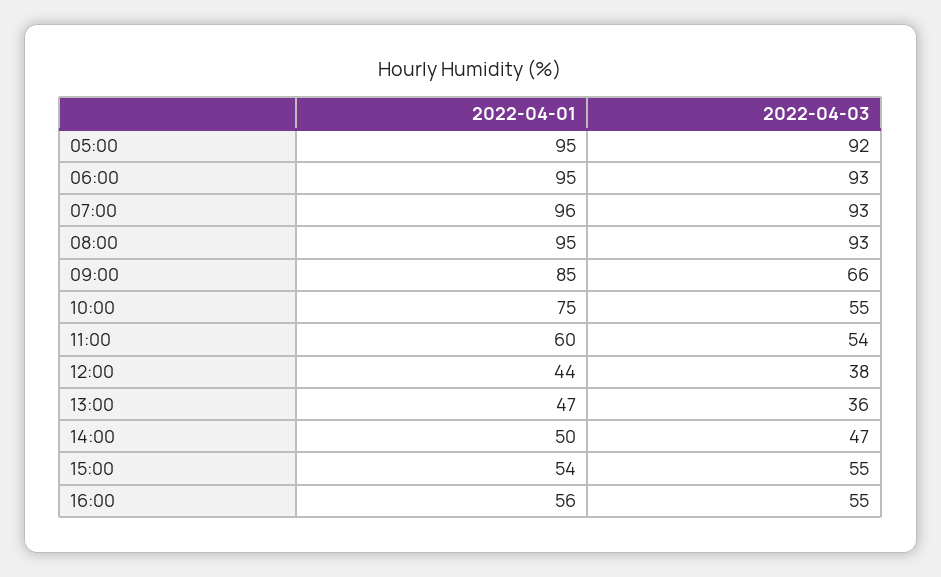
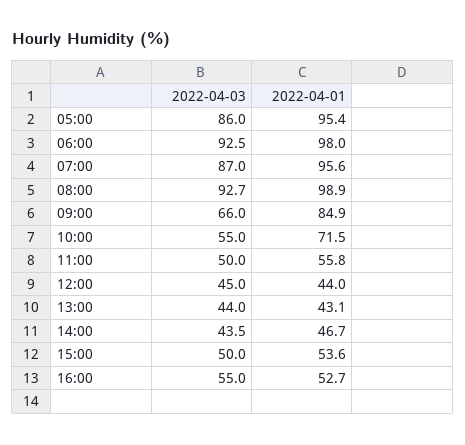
  {
    "2022-04-01": {
      "05:00": 95.4,
-     "06:00": 95,
+     "06:00": 98,
      "07:00": 95.6,
-     "08:00": 95,
+     "08:00": 98.9,
      "09:00": 84.9,
-     "10:00": 75,
+     "10:00": 71.5,
-     "11:00": 60,
+     "11:00": 55.8,
      "12:00": 44,
-     "13:00": 47,
+     "13:00": 43.1,
-     "14:00": 50,
+     "14:00": 46.7,
      "15:00": 53.6,
-     "16:00": 56
+     "16:00": 52.7
    },
    "2022-04-03": {
-     "05:00": 92,
+     "05:00": 86,
      "06:00": 92.5,
-     "07:00": 93,
+     "07:00": 87,
      "08:00": 92.7,
      "09:00": 66,
      "10:00": 55,
-     "11:00": 54,
+     "11:00": 50,
-     "12:00": 38,
+     "12:00": 45,
-     "13:00": 36,
+     "13:00": 44,
-     "14:00": 47,
+     "14:00": 43.5,
-     "15:00": 55,
+     "15:00": 50,
      "16:00": 55
    }
  }

